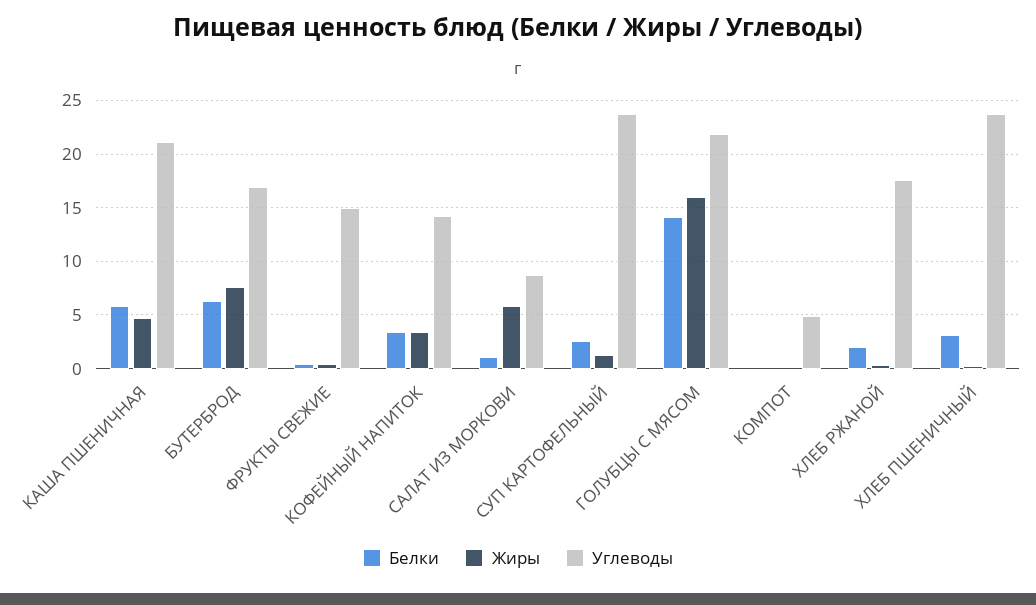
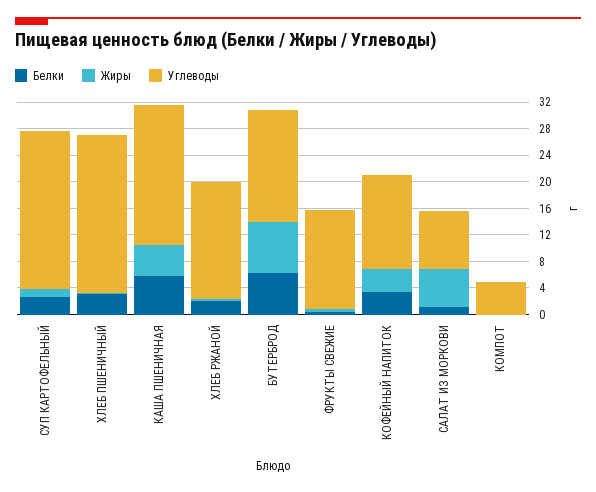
  {
    "Белки": {
      "КАША ПШЕНИЧНАЯ": 6,
      "БУТЕРБРОД": 6,
      "ФРУКТЫ СВЕЖИЕ": 0,
      "КОФЕЙНЫЙ НАПИТОК": 3,
      "САЛАТ ИЗ МОРКОВИ": 1,
      "СУП КАРТОФЕЛЬНЫЙ": 3,
-     "ГОЛУБЦЫ С МЯСОМ": 14,
      "КОМПОТ": 0,
      "ХЛЕБ РЖАНОЙ": 2,
      "ХЛЕБ ПШЕНИЧНЫЙ": 3
    },
    "Жиры": {
      "КАША ПШЕНИЧНАЯ": 5,
      "БУТЕРБРОД": 8,
      "ФРУКТЫ СВЕЖИЕ": 0,
      "КОФЕЙНЫЙ НАПИТОК": 3,
      "САЛАТ ИЗ МОРКОВИ": 6,
      "СУП КАРТОФЕЛЬНЫЙ": 1,
-     "ГОЛУБЦЫ С МЯСОМ": 16,
      "КОМПОТ": 0,
      "ХЛЕБ РЖАНОЙ": 0,
      "ХЛЕБ ПШЕНИЧНЫЙ": 0
    },
    "Углеводы": {
      "КАША ПШЕНИЧНАЯ": 21,
      "БУТЕРБРОД": 17,
      "ФРУКТЫ СВЕЖИЕ": 15,
      "КОФЕЙНЫЙ НАПИТОК": 14,
      "САЛАТ ИЗ МОРКОВИ": 9,
      "СУП КАРТОФЕЛЬНЫЙ": 24,
-     "ГОЛУБЦЫ С МЯСОМ": 22,
      "КОМПОТ": 5,
      "ХЛЕБ РЖАНОЙ": 18,
      "ХЛЕБ ПШЕНИЧНЫЙ": 24
    }
  }

